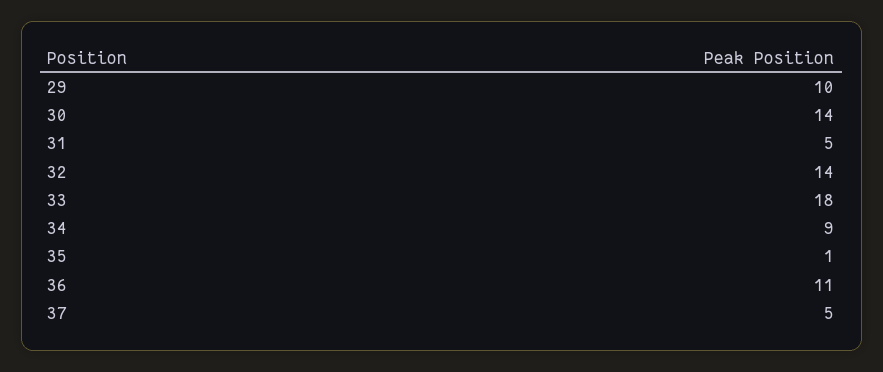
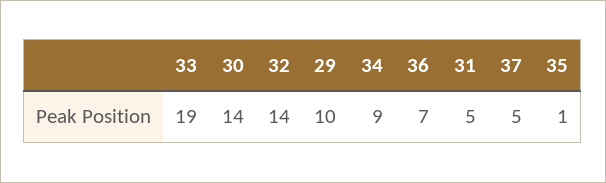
  {
    "29": 10,
    "30": 14,
    "31": 5,
    "32": 14,
-   "33": 18,
+   "33": 19,
    "34": 9,
    "35": 1,
-   "36": 11,
+   "36": 7,
    "37": 5
  }

